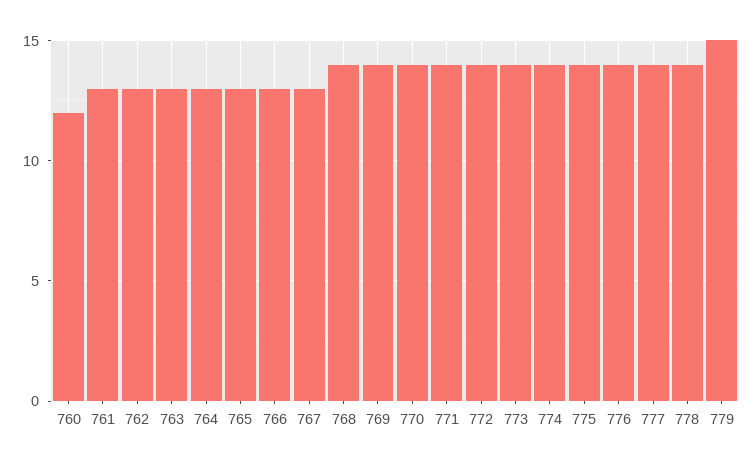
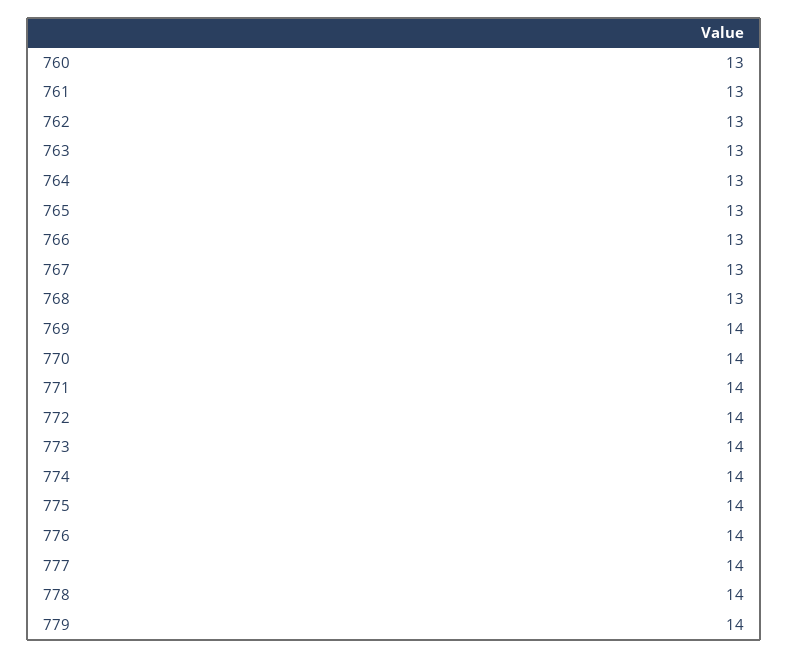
  {
-   "760": 12,
+   "760": 13,
    "761": 13,
    "762": 13,
    "763": 13,
    "764": 13,
    "765": 13,
    "766": 13,
    "767": 13,
-   "768": 14,
+   "768": 13,
    "769": 14,
    "770": 14,
    "771": 14,
    "772": 14,
    "773": 14,
    "774": 14,
    "775": 14,
    "776": 14,
    "777": 14,
    "778": 14,
-   "779": 15
+   "779": 14
  }

